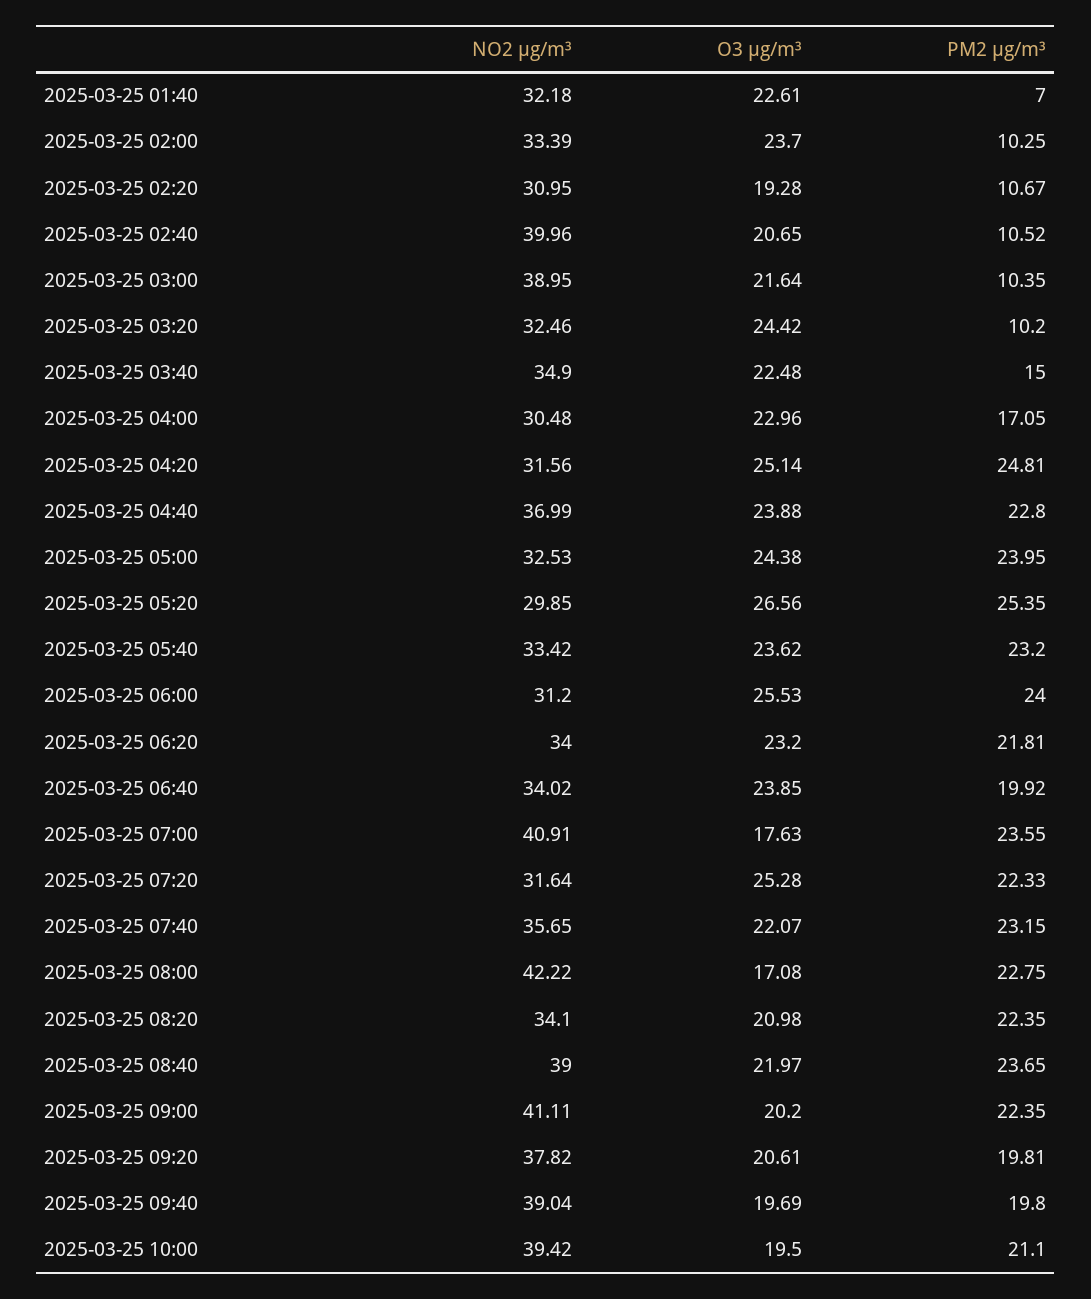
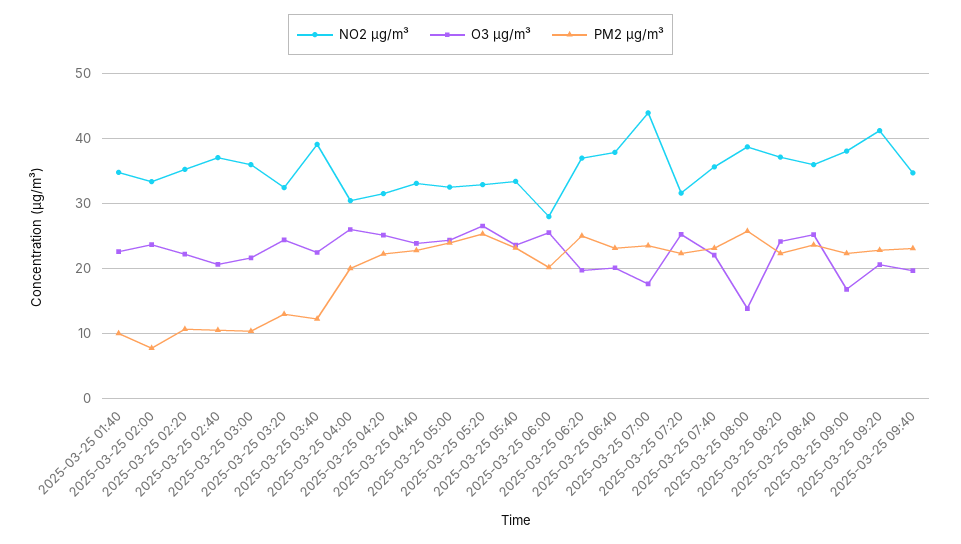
  {
    "NO2 µg/m³": {
-     "2025-03-25 01:40": 32.18,
+     "2025-03-25 01:40": 35,
      "2025-03-25 02:00": 33.39,
-     "2025-03-25 02:20": 30.95,
+     "2025-03-25 02:20": 35,
-     "2025-03-25 02:40": 39.96,
+     "2025-03-25 02:40": 37,
-     "2025-03-25 03:00": 38.95,
+     "2025-03-25 03:00": 36,
      "2025-03-25 03:20": 32.46,
-     "2025-03-25 03:40": 34.9,
+     "2025-03-25 03:40": 39,
      "2025-03-25 04:00": 30.48,
      "2025-03-25 04:20": 31.56,
-     "2025-03-25 04:40": 36.99,
+     "2025-03-25 04:40": 33,
      "2025-03-25 05:00": 32.53,
-     "2025-03-25 05:20": 29.85,
+     "2025-03-25 05:20": 33,
      "2025-03-25 05:40": 33.42,
-     "2025-03-25 06:00": 31.2,
+     "2025-03-25 06:00": 28,
-     "2025-03-25 06:20": 34,
+     "2025-03-25 06:20": 37,
-     "2025-03-25 06:40": 34.02,
+     "2025-03-25 06:40": 38,
-     "2025-03-25 07:00": 40.91,
+     "2025-03-25 07:00": 44,
      "2025-03-25 07:20": 31.64,
      "2025-03-25 07:40": 35.65,
-     "2025-03-25 08:00": 42.22,
+     "2025-03-25 08:00": 39,
-     "2025-03-25 08:20": 34.1,
+     "2025-03-25 08:20": 37,
-     "2025-03-25 08:40": 39,
+     "2025-03-25 08:40": 36,
-     "2025-03-25 09:00": 41.11,
+     "2025-03-25 09:00": 38,
-     "2025-03-25 09:20": 37.82,
+     "2025-03-25 09:20": 41,
-     "2025-03-25 09:40": 39.04,
+     "2025-03-25 09:40": 35
-     "2025-03-25 10:00": 39.42
    },
    "O3 µg/m³": {
      "2025-03-25 01:40": 22.61,
      "2025-03-25 02:00": 23.7,
-     "2025-03-25 02:20": 19.28,
+     "2025-03-25 02:20": 22,
      "2025-03-25 02:40": 20.65,
      "2025-03-25 03:00": 21.64,
      "2025-03-25 03:20": 24.42,
      "2025-03-25 03:40": 22.48,
-     "2025-03-25 04:00": 22.96,
+     "2025-03-25 04:00": 26,
      "2025-03-25 04:20": 25.14,
      "2025-03-25 04:40": 23.88,
      "2025-03-25 05:00": 24.38,
      "2025-03-25 05:20": 26.56,
      "2025-03-25 05:40": 23.62,
      "2025-03-25 06:00": 25.53,
-     "2025-03-25 06:20": 23.2,
+     "2025-03-25 06:20": 20,
-     "2025-03-25 06:40": 23.85,
+     "2025-03-25 06:40": 20,
      "2025-03-25 07:00": 17.63,
      "2025-03-25 07:20": 25.28,
      "2025-03-25 07:40": 22.07,
-     "2025-03-25 08:00": 17.08,
+     "2025-03-25 08:00": 14,
-     "2025-03-25 08:20": 20.98,
+     "2025-03-25 08:20": 24,
-     "2025-03-25 08:40": 21.97,
+     "2025-03-25 08:40": 25,
-     "2025-03-25 09:00": 20.2,
+     "2025-03-25 09:00": 17,
      "2025-03-25 09:20": 20.61,
-     "2025-03-25 09:40": 19.69,
+     "2025-03-25 09:40": 19.69
-     "2025-03-25 10:00": 19.5
    },
    "PM2 µg/m³": {
-     "2025-03-25 01:40": 7,
+     "2025-03-25 01:40": 10,
-     "2025-03-25 02:00": 10.25,
+     "2025-03-25 02:00": 8,
      "2025-03-25 02:20": 10.67,
      "2025-03-25 02:40": 10.52,
      "2025-03-25 03:00": 10.35,
-     "2025-03-25 03:20": 10.2,
+     "2025-03-25 03:20": 13,
-     "2025-03-25 03:40": 15,
+     "2025-03-25 03:40": 12,
-     "2025-03-25 04:00": 17.05,
+     "2025-03-25 04:00": 20,
-     "2025-03-25 04:20": 24.81,
+     "2025-03-25 04:20": 22,
      "2025-03-25 04:40": 22.8,
      "2025-03-25 05:00": 23.95,
      "2025-03-25 05:20": 25.35,
      "2025-03-25 05:40": 23.2,
-     "2025-03-25 06:00": 24,
+     "2025-03-25 06:00": 20,
-     "2025-03-25 06:20": 21.81,
+     "2025-03-25 06:20": 25,
-     "2025-03-25 06:40": 19.92,
+     "2025-03-25 06:40": 23,
      "2025-03-25 07:00": 23.55,
      "2025-03-25 07:20": 22.33,
      "2025-03-25 07:40": 23.15,
-     "2025-03-25 08:00": 22.75,
+     "2025-03-25 08:00": 26,
      "2025-03-25 08:20": 22.35,
      "2025-03-25 08:40": 23.65,
      "2025-03-25 09:00": 22.35,
-     "2025-03-25 09:20": 19.81,
+     "2025-03-25 09:20": 23,
-     "2025-03-25 09:40": 19.8,
+     "2025-03-25 09:40": 23
-     "2025-03-25 10:00": 21.1
    }
  }

